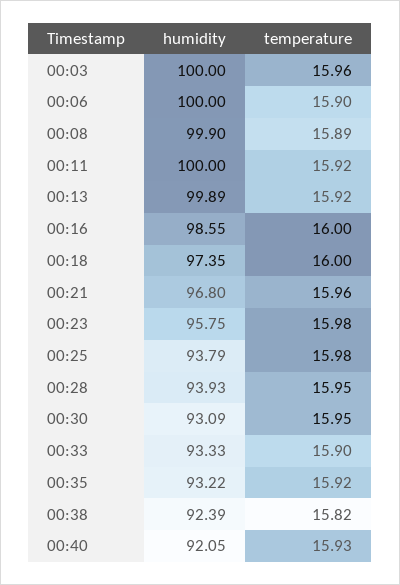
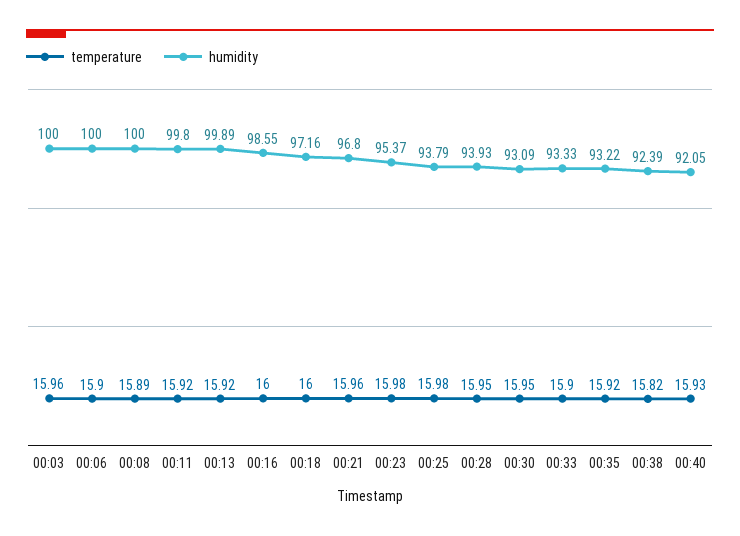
  {
    "humidity": {
      "00:03": 100,
      "00:06": 100,
-     "00:08": 99.9,
+     "00:08": 100,
-     "00:11": 100,
+     "00:11": 99.8,
      "00:13": 99.89,
      "00:16": 98.55,
-     "00:18": 97.35,
+     "00:18": 97.16,
      "00:21": 96.8,
-     "00:23": 95.75,
+     "00:23": 95.37,
      "00:25": 93.79,
      "00:28": 93.93,
      "00:30": 93.09,
      "00:33": 93.33,
      "00:35": 93.22,
      "00:38": 92.39,
      "00:40": 92.05
    },
    "temperature": {
      "00:03": 15.96,
      "00:06": 15.9,
      "00:08": 15.89,
      "00:11": 15.92,
      "00:13": 15.92,
      "00:16": 16,
      "00:18": 16,
      "00:21": 15.96,
      "00:23": 15.98,
      "00:25": 15.98,
      "00:28": 15.95,
      "00:30": 15.95,
      "00:33": 15.9,
      "00:35": 15.92,
      "00:38": 15.82,
      "00:40": 15.93
    }
  }

